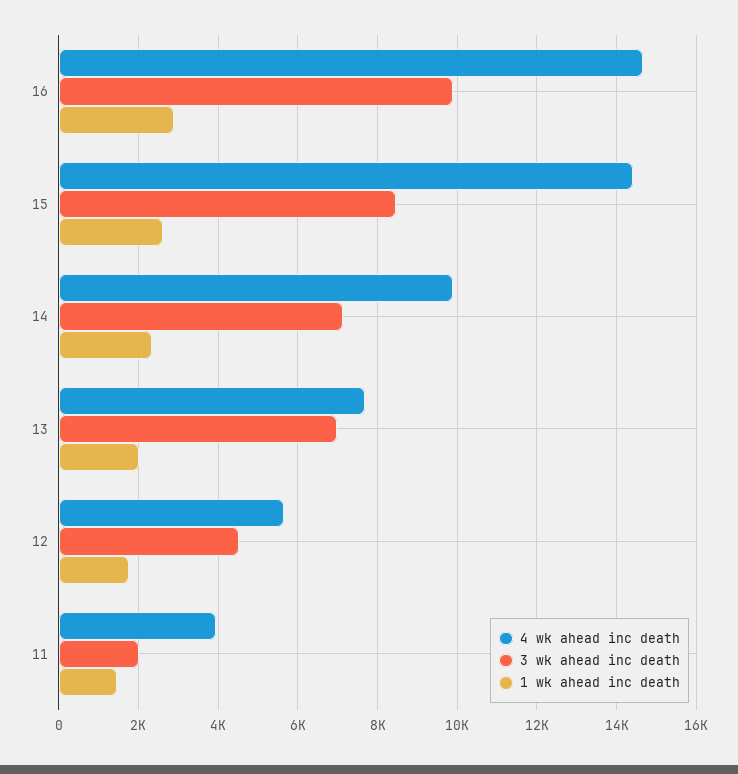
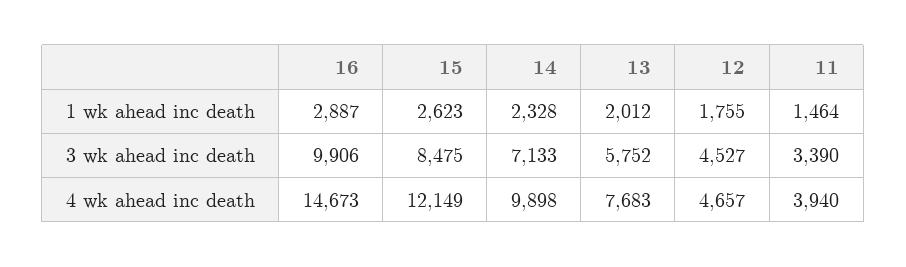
  {
    "4 wk ahead inc death": {
      "16": 14673,
-     "15": 14400,
+     "15": 12149,
      "14": 9898,
      "13": 7683,
-     "12": 5600,
+     "12": 4657,
      "11": 3940
    },
    "3 wk ahead inc death": {
      "16": 9906,
      "15": 8475,
      "14": 7133,
-     "13": 7000,
+     "13": 5752,
      "12": 4527,
-     "11": 2000
+     "11": 3390
    },
    "1 wk ahead inc death": {
      "16": 2887,
      "15": 2623,
      "14": 2328,
      "13": 2012,
      "12": 1755,
      "11": 1464
    }
  }

